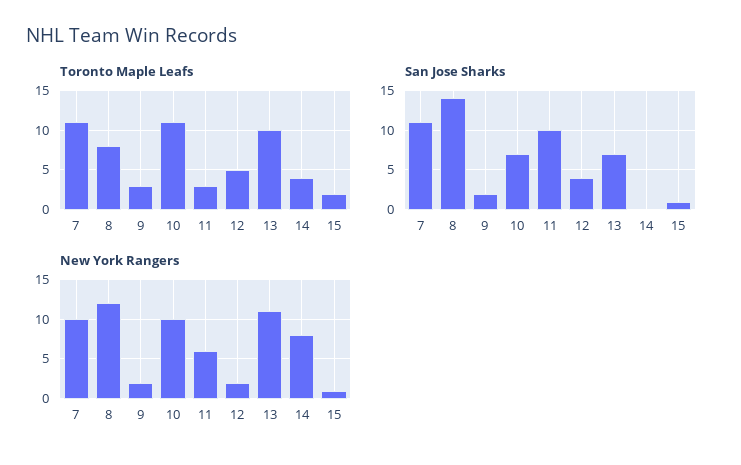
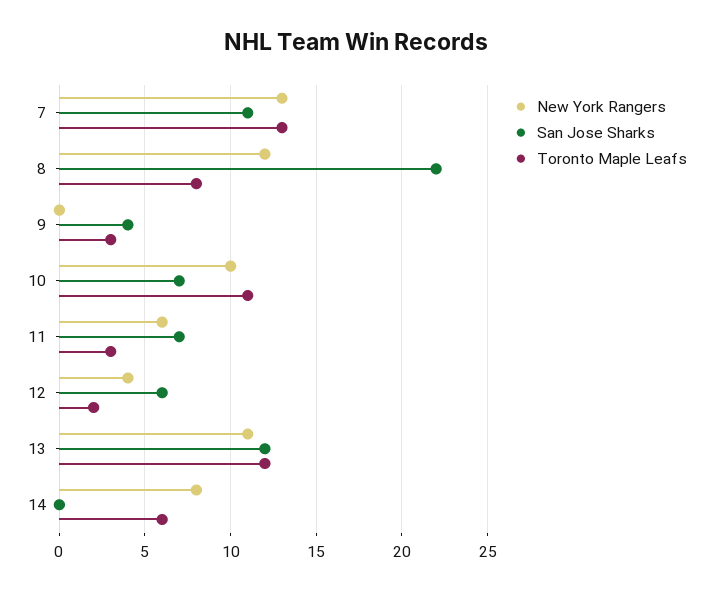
  {
    "Toronto Maple Leafs": {
-     "7": 11,
+     "7": 13,
      "8": 8,
      "9": 3,
      "10": 11,
      "11": 3,
-     "12": 5,
+     "12": 2,
-     "13": 10,
+     "13": 12,
-     "14": 4,
+     "14": 6
-     "15": 2
    },
    "San Jose Sharks": {
      "7": 11,
-     "8": 14,
+     "8": 22,
-     "9": 2,
+     "9": 4,
      "10": 7,
-     "11": 10,
+     "11": 7,
-     "12": 4,
+     "12": 6,
-     "13": 7,
+     "13": 12,
-     "14": 0,
+     "14": 0
-     "15": 1
    },
    "New York Rangers": {
-     "7": 10,
+     "7": 13,
      "8": 12,
-     "9": 2,
+     "9": 0,
      "10": 10,
      "11": 6,
-     "12": 2,
+     "12": 4,
      "13": 11,
-     "14": 8,
+     "14": 8
-     "15": 1
    }
  }

